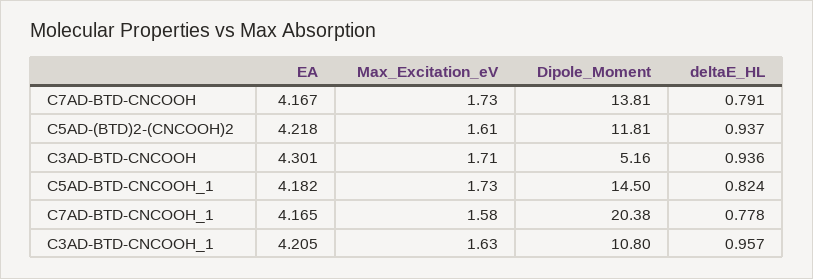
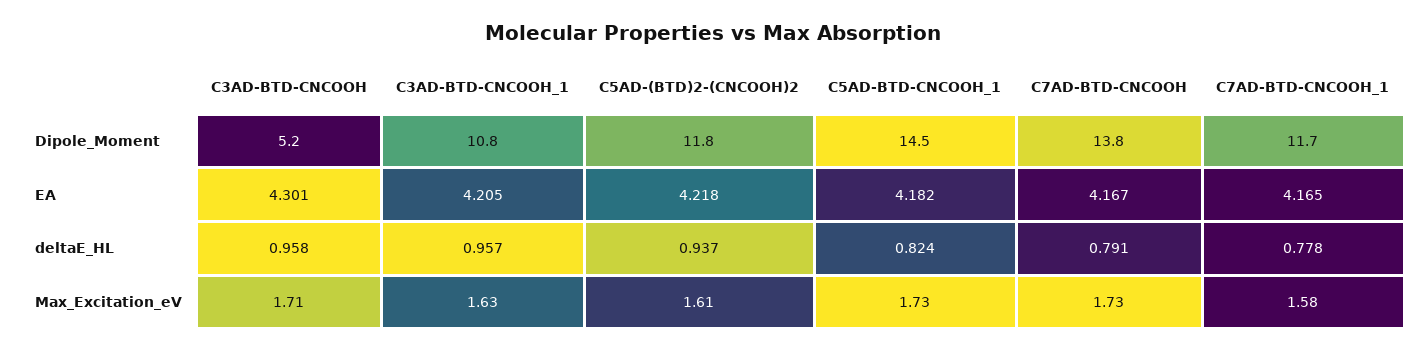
  {
    "EA": {
      "C7AD-BTD-CNCOOH": 4.167,
      "C5AD-(BTD)2-(CNCOOH)2": 4.218,
      "C3AD-BTD-CNCOOH": 4.301,
      "C5AD-BTD-CNCOOH_1": 4.182,
      "C7AD-BTD-CNCOOH_1": 4.165,
      "C3AD-BTD-CNCOOH_1": 4.205
    },
    "Max_Excitation_eV": {
      "C7AD-BTD-CNCOOH": 1.73,
      "C5AD-(BTD)2-(CNCOOH)2": 1.61,
      "C3AD-BTD-CNCOOH": 1.71,
      "C5AD-BTD-CNCOOH_1": 1.73,
      "C7AD-BTD-CNCOOH_1": 1.58,
      "C3AD-BTD-CNCOOH_1": 1.63
    },
    "Dipole_Moment": {
      "C7AD-BTD-CNCOOH": 13.81,
      "C5AD-(BTD)2-(CNCOOH)2": 11.81,
      "C3AD-BTD-CNCOOH": 5.16,
      "C5AD-BTD-CNCOOH_1": 14.5,
-     "C7AD-BTD-CNCOOH_1": 20.38,
+     "C7AD-BTD-CNCOOH_1": 11.7,
      "C3AD-BTD-CNCOOH_1": 10.8
    },
    "deltaE_HL": {
      "C7AD-BTD-CNCOOH": 0.791,
      "C5AD-(BTD)2-(CNCOOH)2": 0.937,
-     "C3AD-BTD-CNCOOH": 0.936,
+     "C3AD-BTD-CNCOOH": 0.958,
      "C5AD-BTD-CNCOOH_1": 0.824,
      "C7AD-BTD-CNCOOH_1": 0.778,
      "C3AD-BTD-CNCOOH_1": 0.957
    }
  }

